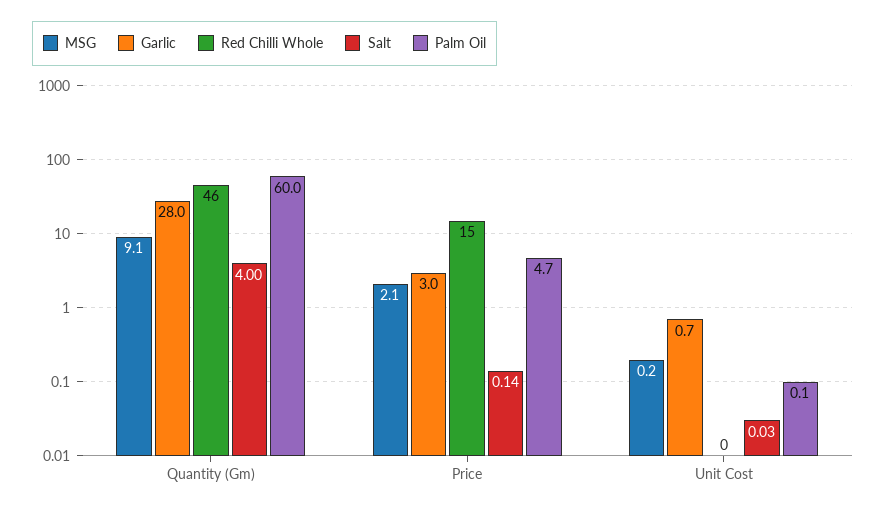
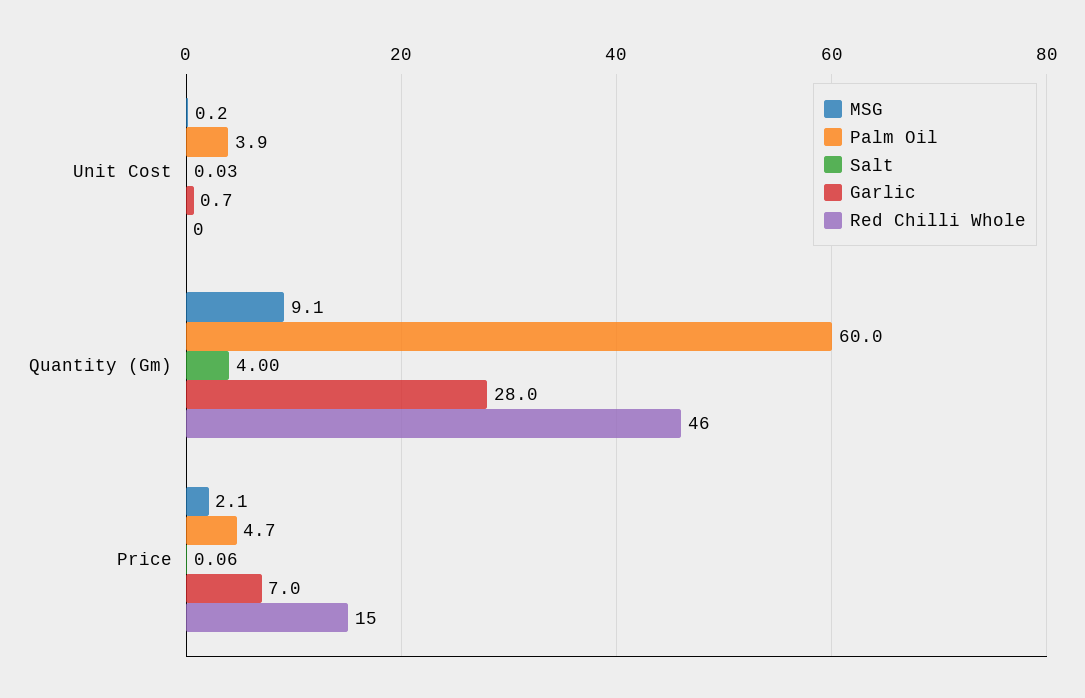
  {
    "MSG": {
      "Quantity (Gm)": 9.1,
      "Price": 2.1,
      "Unit Cost": 0.2
    },
    "Garlic": {
      "Quantity (Gm)": 28,
-     "Price": 3,
+     "Price": 7,
      "Unit Cost": 0.7
    },
    "Red Chilli Whole": {
      "Quantity (Gm)": 46,
      "Price": 15,
      "Unit Cost": 0
    },
    "Salt": {
      "Quantity (Gm)": 4,
-     "Price": 0.14,
+     "Price": 0.06,
      "Unit Cost": 0.03
    },
    "Palm Oil": {
      "Quantity (Gm)": 60,
      "Price": 4.7,
-     "Unit Cost": 0.1
+     "Unit Cost": 3.9
    }
  }

